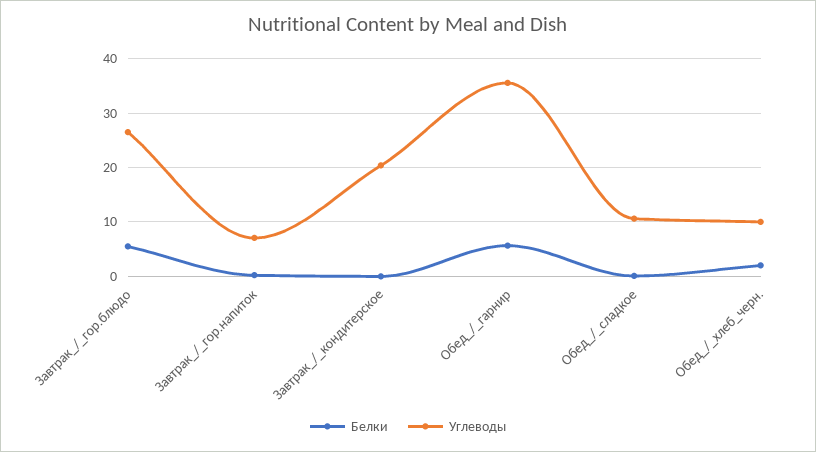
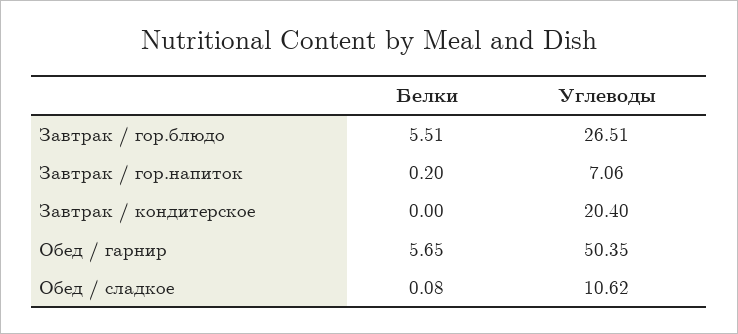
  {
    "Белки": {
      "Завтрак_/_гор.блюдо": 5.51,
      "Завтрак_/_гор.напиток": 0.2,
      "Завтрак_/_кондитерское": 0,
      "Обед_/_гарнир": 5.65,
-     "Обед_/_сладкое": 0.08,
+     "Обед_/_сладкое": 0.08
-     "Обед_/_хлеб_черн.": 2
    },
    "Углеводы": {
      "Завтрак_/_гор.блюдо": 26.51,
      "Завтрак_/_гор.напиток": 7.06,
      "Завтрак_/_кондитерское": 20.4,
-     "Обед_/_гарнир": 36,
+     "Обед_/_гарнир": 50.35,
-     "Обед_/_сладкое": 10.62,
+     "Обед_/_сладкое": 10.62
-     "Обед_/_хлеб_черн.": 10
    }
  }

